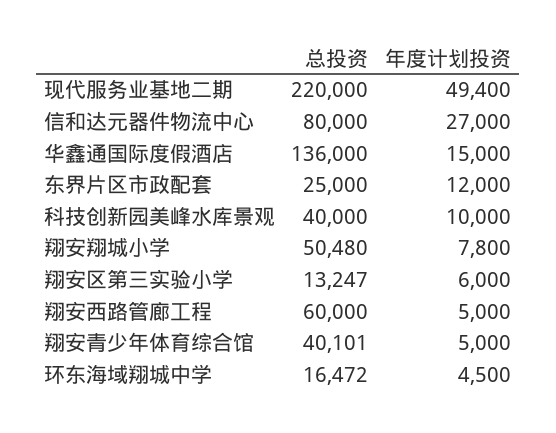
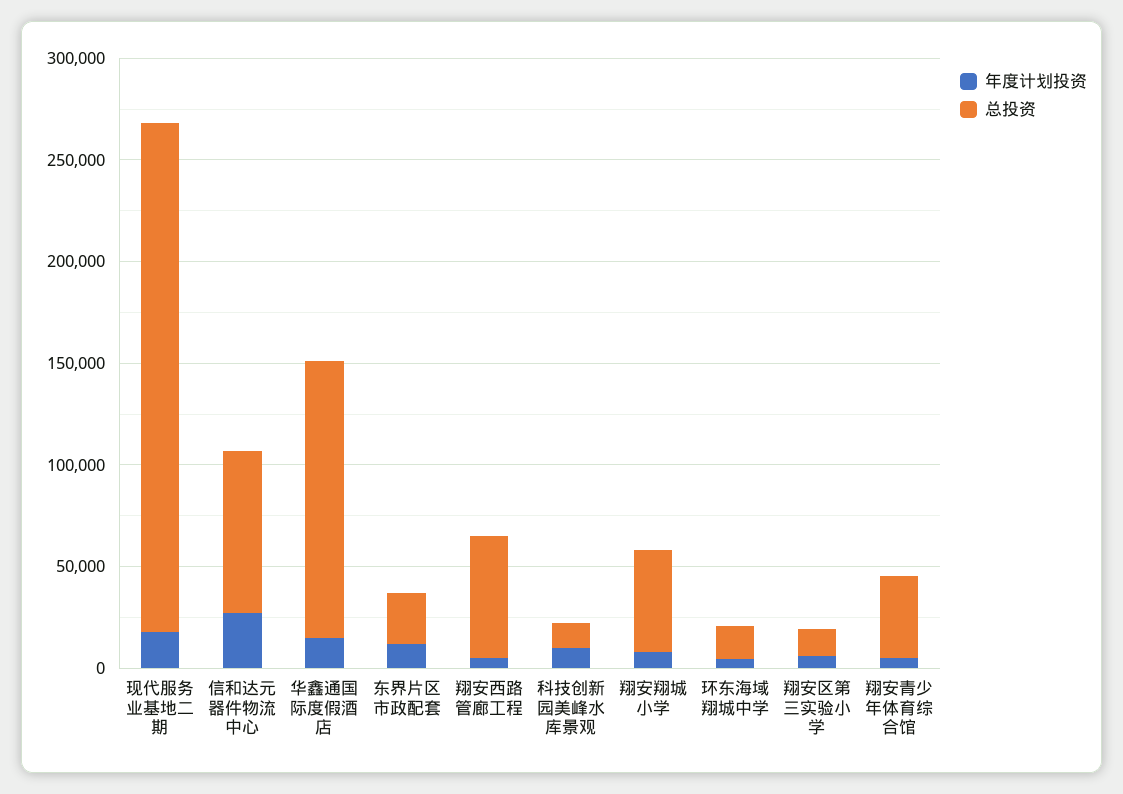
  {
    "总投资": {
-     "现代服务业基地二期": 220000,
+     "现代服务业基地二期": 250000,
      "信和达元器件物流中心": 80000,
      "华鑫通国际度假酒店": 136000,
      "东界片区市政配套": 25000,
-     "科技创新园美峰水库景观": 40000,
+     "科技创新园美峰水库景观": 10000,
      "翔安翔城小学": 50480,
      "翔安区第三实验小学": 13247,
      "翔安西路管廊工程": 60000,
      "翔安青少年体育综合馆": 40101,
      "环东海域翔城中学": 16472
    },
    "年度计划投资": {
-     "现代服务业基地二期": 49400,
+     "现代服务业基地二期": 20000,
      "信和达元器件物流中心": 27000,
      "华鑫通国际度假酒店": 15000,
      "东界片区市政配套": 12000,
      "科技创新园美峰水库景观": 10000,
      "翔安翔城小学": 7800,
      "翔安区第三实验小学": 6000,
      "翔安西路管廊工程": 5000,
      "翔安青少年体育综合馆": 5000,
      "环东海域翔城中学": 4500
    }
  }

